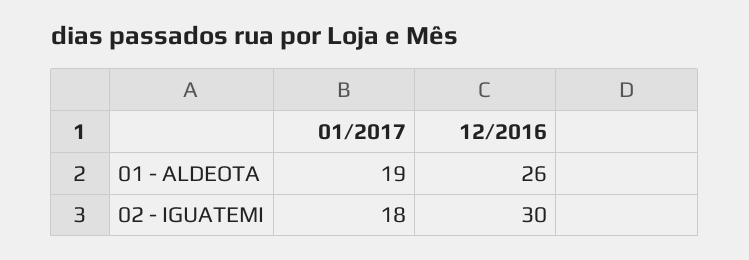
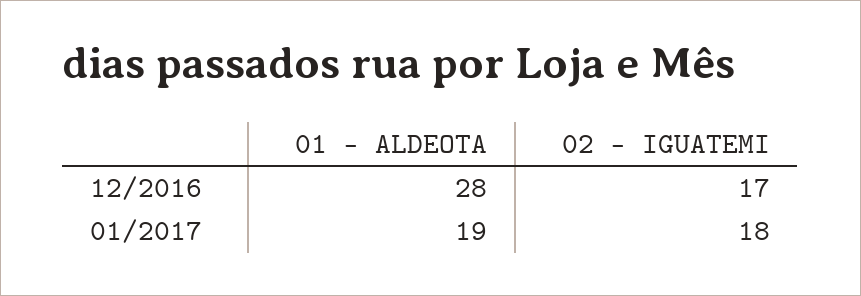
  {
    "01/2017": {
      "01 - ALDEOTA": 19,
      "02 - IGUATEMI": 18
    },
    "12/2016": {
-     "01 - ALDEOTA": 26,
+     "01 - ALDEOTA": 28,
-     "02 - IGUATEMI": 30
+     "02 - IGUATEMI": 17
    }
  }

